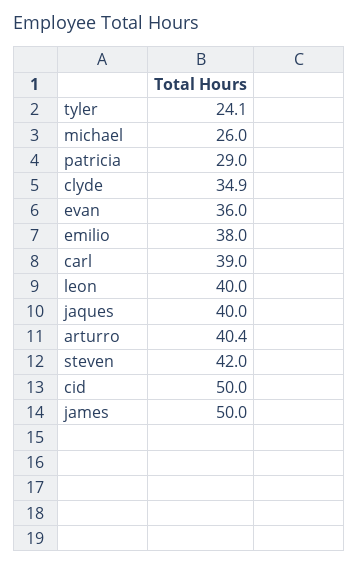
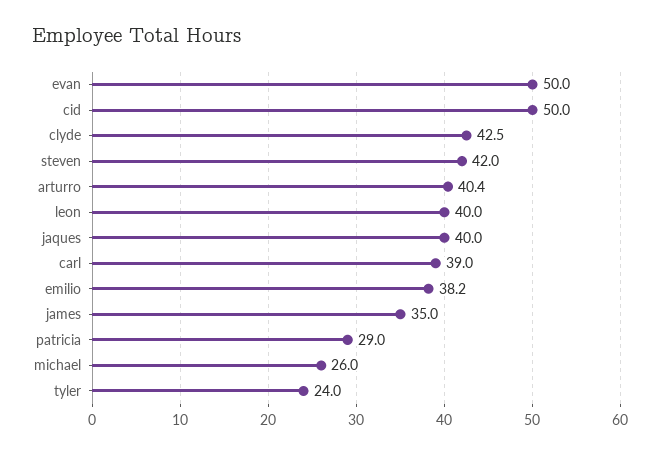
  {
-   "tyler": 24.1,
+   "tyler": 24,
    "michael": 26,
    "patricia": 29,
-   "clyde": 34.9,
+   "clyde": 42.5,
-   "evan": 36,
+   "evan": 50,
-   "emilio": 38,
+   "emilio": 38.2,
    "carl": 39,
    "leon": 40,
    "jaques": 40,
    "arturro": 40.4,
    "steven": 42,
    "cid": 50,
-   "james": 50
+   "james": 35
  }

